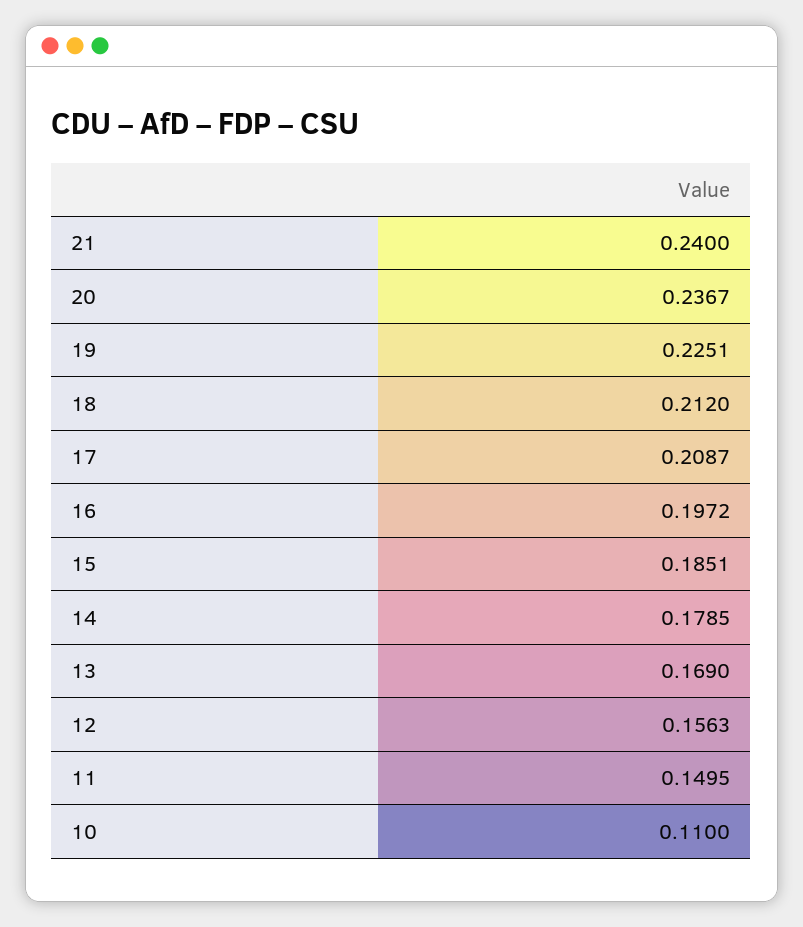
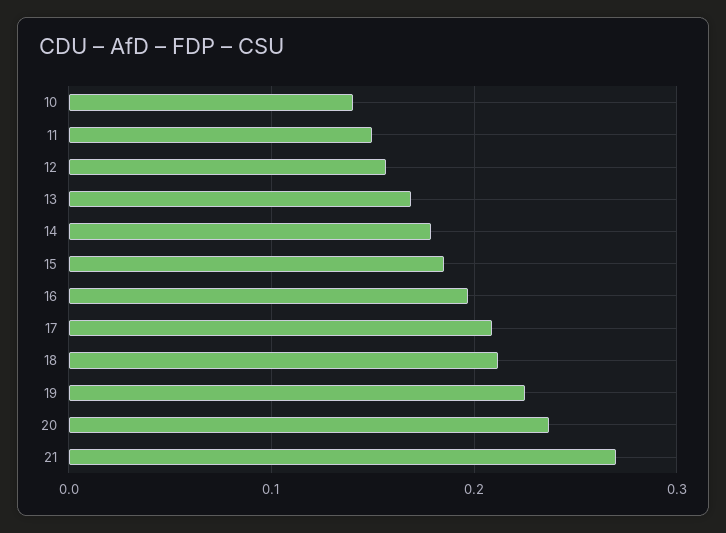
  {
-   "21": 0.24,
+   "21": 0.27,
    "20": 0.2367,
    "19": 0.2251,
    "18": 0.212,
    "17": 0.2087,
    "16": 0.1972,
    "15": 0.1851,
    "14": 0.1785,
    "13": 0.169,
    "12": 0.1563,
    "11": 0.1495,
-   "10": 0.11
+   "10": 0.14
  }

